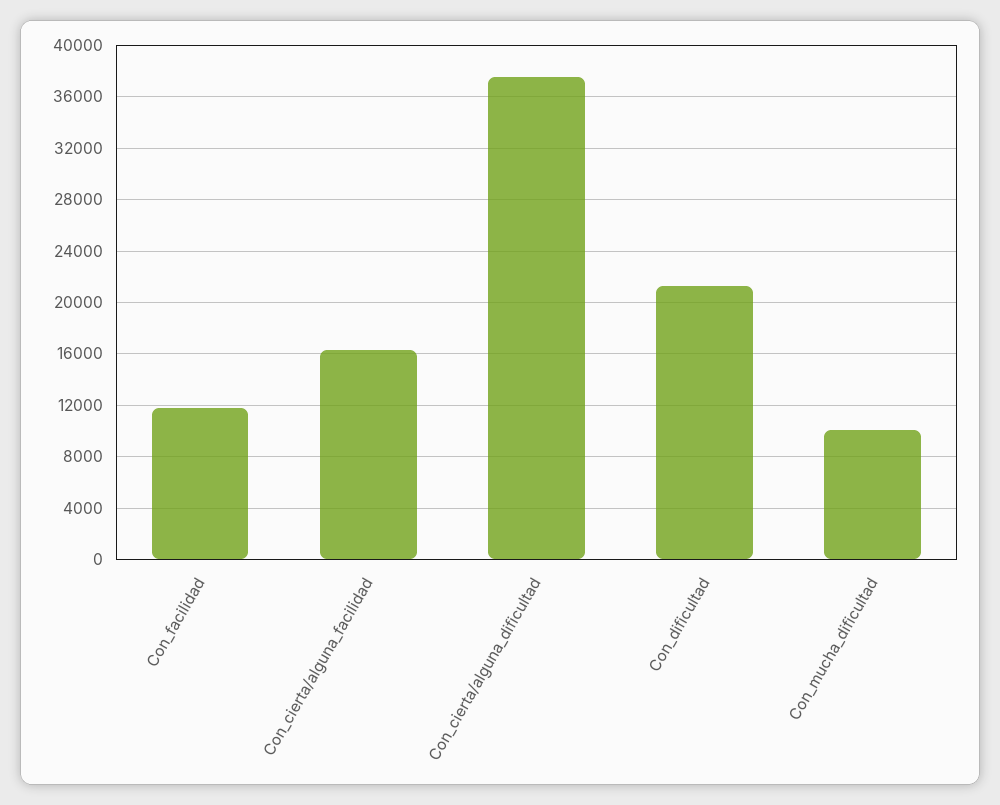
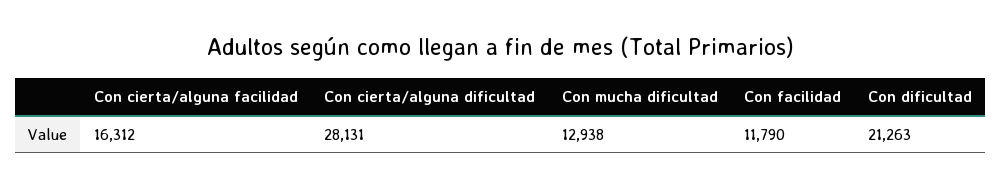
  {
    "Con_facilidad": 11790,
    "Con_cierta/alguna_facilidad": 16312,
-   "Con_cierta/alguna_dificultad": 37500,
+   "Con_cierta/alguna_dificultad": 28131,
    "Con_dificultad": 21263,
-   "Con_mucha_dificultad": 10000
+   "Con_mucha_dificultad": 12938
  }

